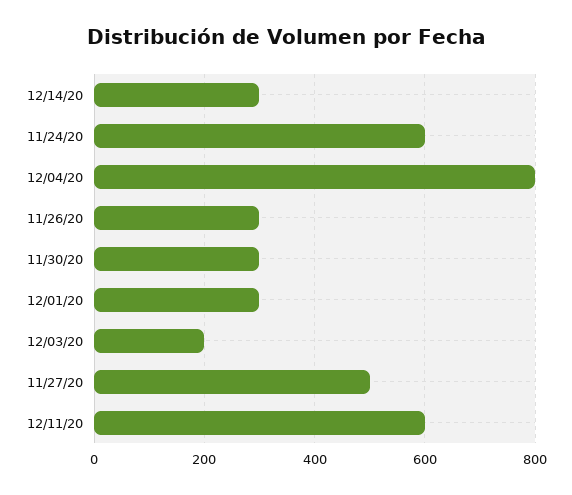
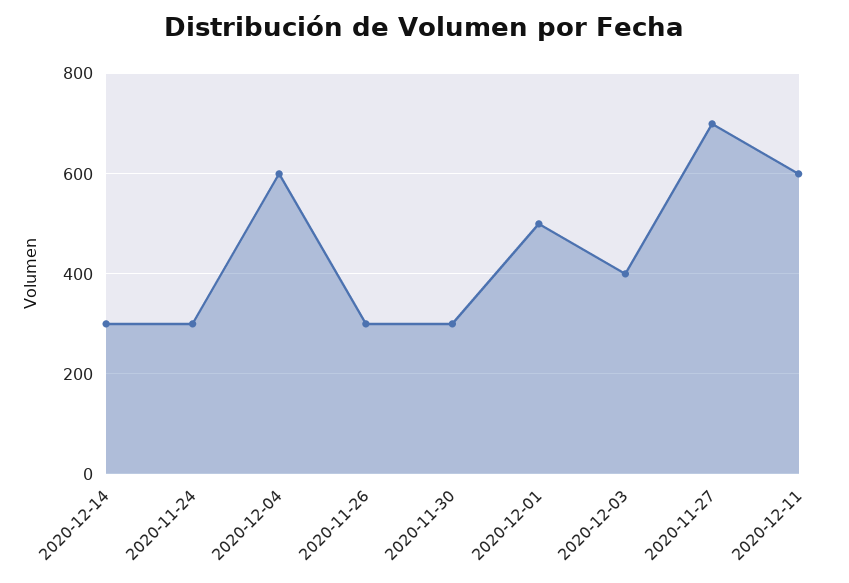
  {
    "12/14/20": 300,
-   "11/24/20": 600,
+   "11/24/20": 300,
-   "12/04/20": 800,
+   "12/04/20": 600,
    "11/26/20": 300,
    "11/30/20": 300,
-   "12/01/20": 300,
+   "12/01/20": 500,
-   "12/03/20": 200,
+   "12/03/20": 400,
-   "11/27/20": 500,
+   "11/27/20": 700,
    "12/11/20": 600
  }

